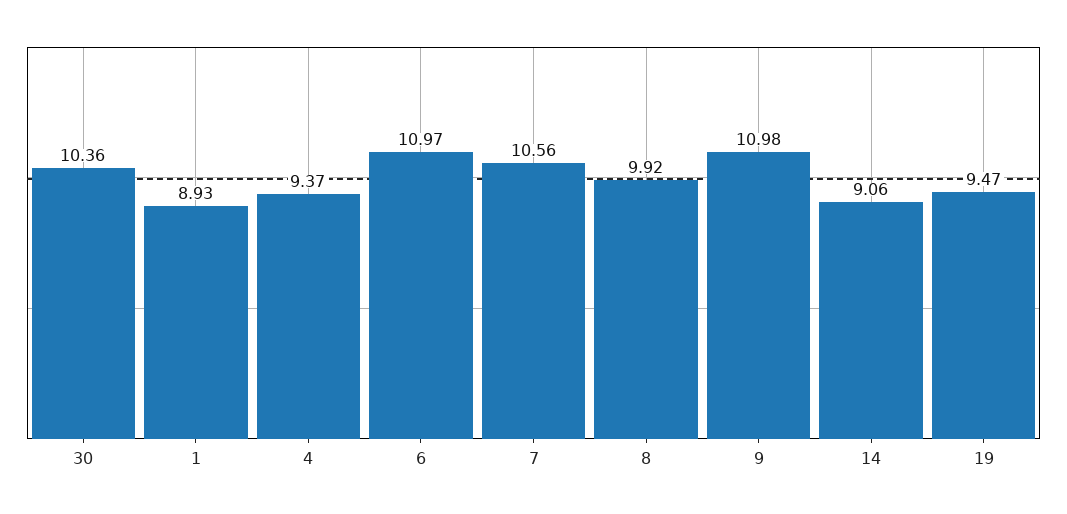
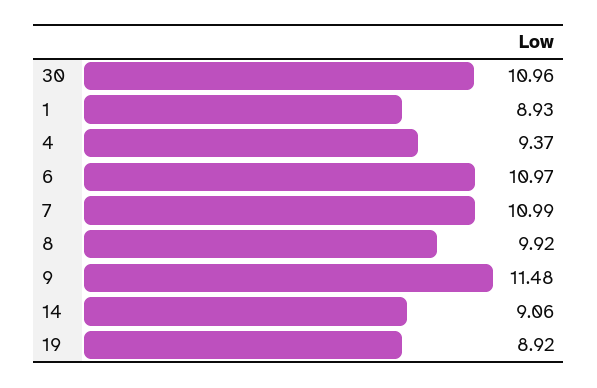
  {
-   "30": 10.36,
+   "30": 10.96,
    "1": 8.93,
    "4": 9.37,
    "6": 10.97,
-   "7": 10.56,
+   "7": 10.99,
    "8": 9.92,
-   "9": 10.98,
+   "9": 11.48,
    "14": 9.06,
-   "19": 9.47
+   "19": 8.92
  }

